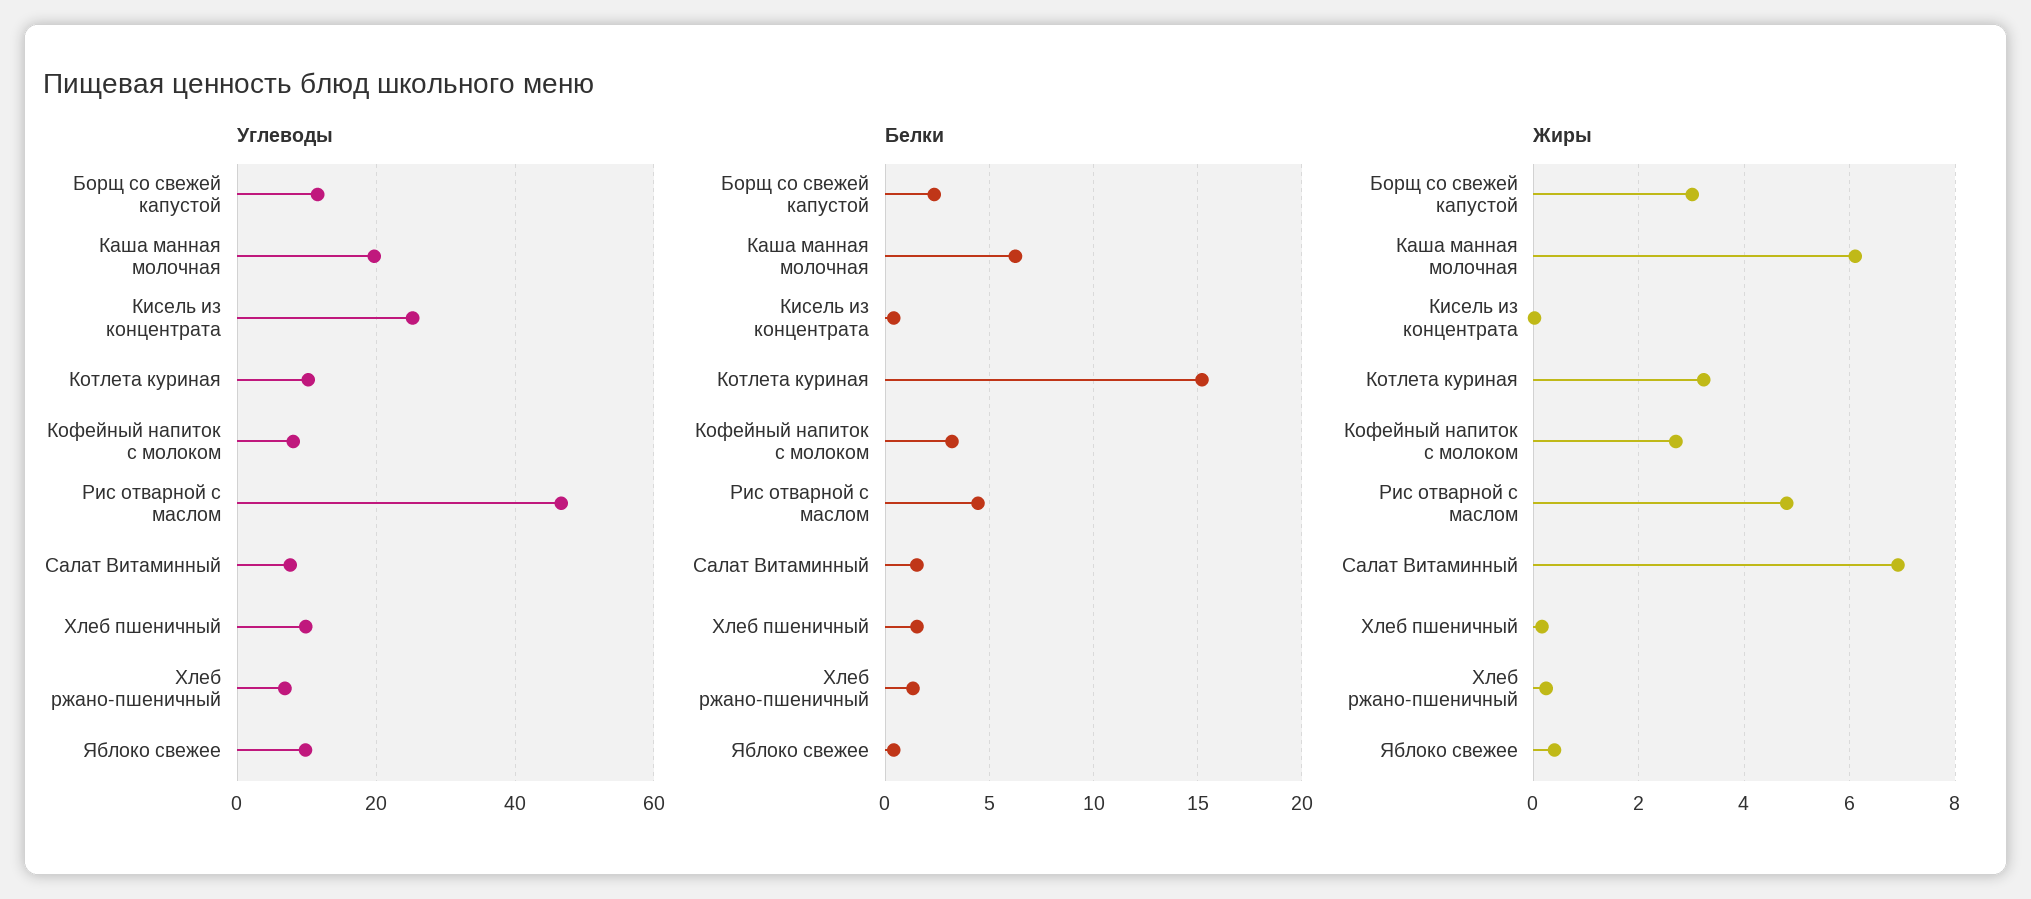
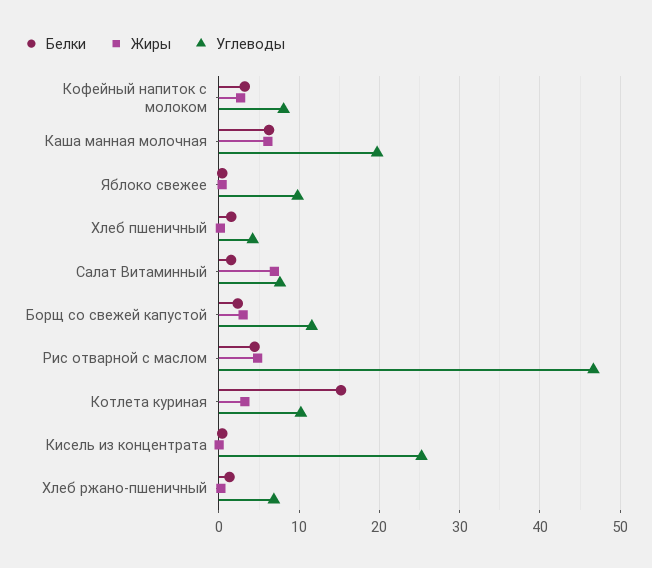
  {
    "Углеводы": {
      "Борщ со свежей капустой": 12,
      "Каша манная молочная": 20,
      "Кисель из концентрата": 25,
      "Котлета куриная": 10,
      "Кофейный напиток с молоком": 8,
      "Рис отварной с маслом": 47,
      "Салат Витаминный": 8,
-     "Хлеб пшеничный": 10,
+     "Хлеб пшеничный": 4,
      "Хлеб ржано-пшеничный": 7,
      "Яблоко свежее": 10
    },
    "Белки": {
      "Борщ со свежей капустой": 2.5,
      "Каша манная молочная": 6,
      "Кисель из концентрата": 0.5,
      "Котлета куриная": 15,
      "Кофейный напиток с молоком": 3,
      "Рис отварной с маслом": 4.5,
      "Салат Витаминный": 1.5,
      "Хлеб пшеничный": 1.5,
      "Хлеб ржано-пшеничный": 1.5,
      "Яблоко свежее": 0.5
    },
    "Жиры": {
      "Борщ со свежей капустой": 3,
      "Каша манная молочная": 6.2,
      "Кисель из концентрата": 0,
      "Котлета куриная": 3.2,
      "Кофейный напиток с молоком": 2.8,
      "Рис отварной с маслом": 4.8,
      "Салат Витаминный": 7,
      "Хлеб пшеничный": 0.2,
      "Хлеб ржано-пшеничный": 0.2,
      "Яблоко свежее": 0.4
    }
  }

